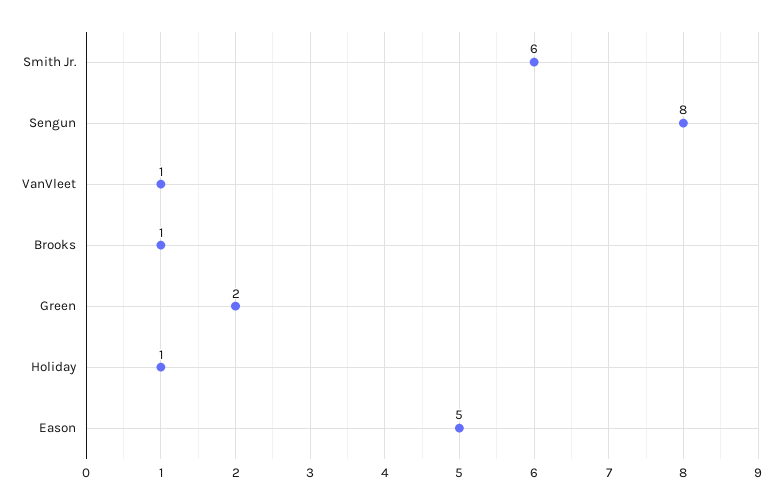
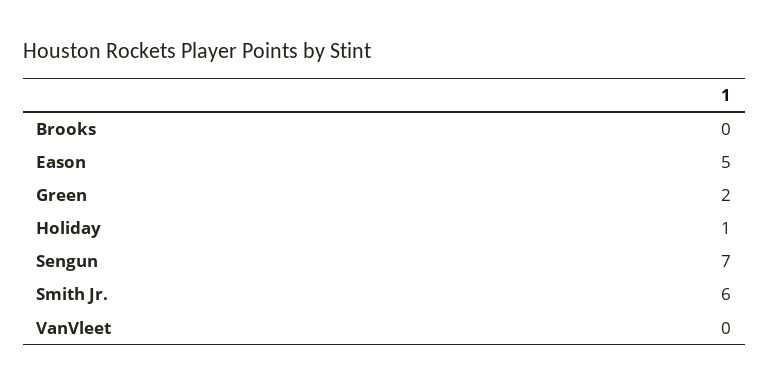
  {
    "Smith Jr.": 6,
-   "Sengun": 8,
+   "Sengun": 7,
-   "VanVleet": 1,
+   "VanVleet": 0,
-   "Brooks": 1,
+   "Brooks": 0,
    "Green": 2,
    "Holiday": 1,
    "Eason": 5
  }

